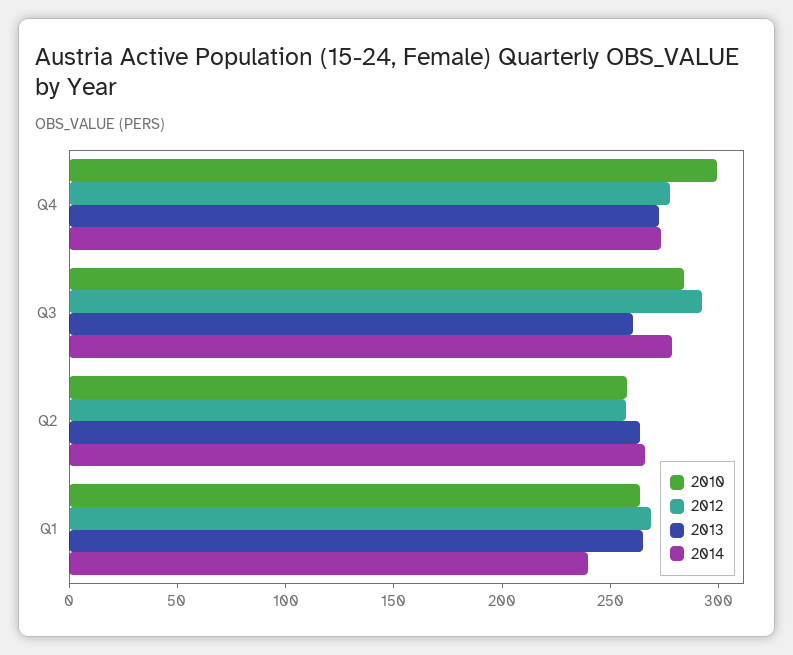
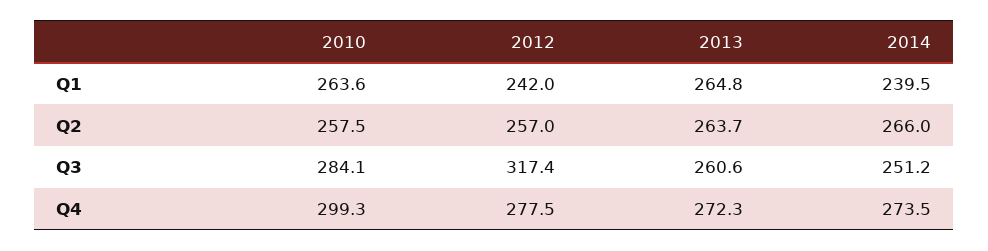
  {
    "2010": {
      "Q4": 299.3,
      "Q3": 284.1,
      "Q2": 257.5,
      "Q1": 263.6
    },
    "2012": {
      "Q4": 277.5,
-     "Q3": 290,
+     "Q3": 317.4,
      "Q2": 257,
-     "Q1": 270
+     "Q1": 242
    },
    "2013": {
      "Q4": 272.3,
      "Q3": 260.6,
      "Q2": 263.7,
      "Q1": 264.8
    },
    "2014": {
      "Q4": 273.5,
-     "Q3": 280,
+     "Q3": 251.2,
      "Q2": 266,
      "Q1": 239.5
    }
  }

